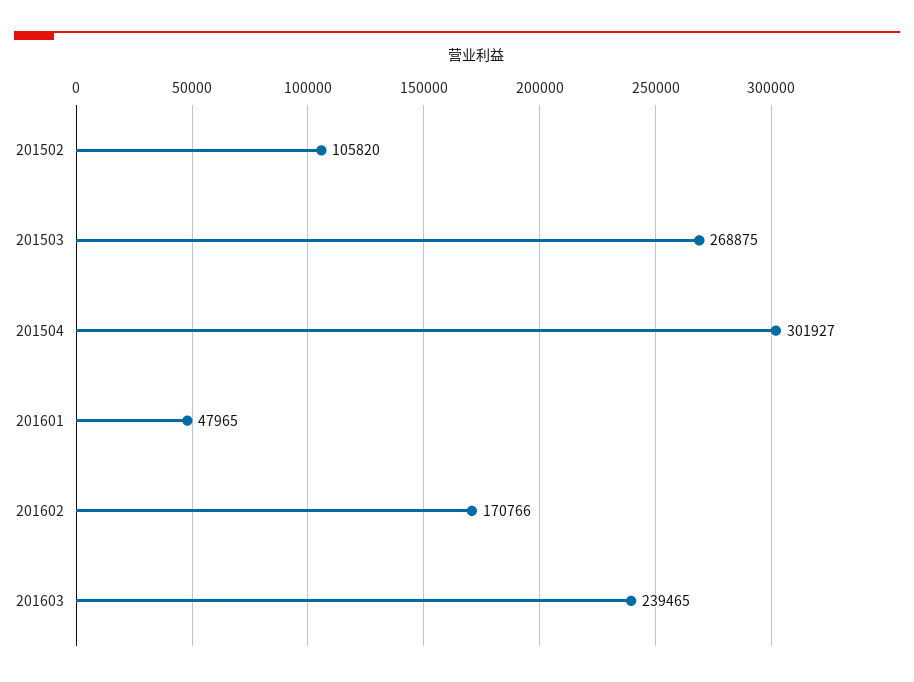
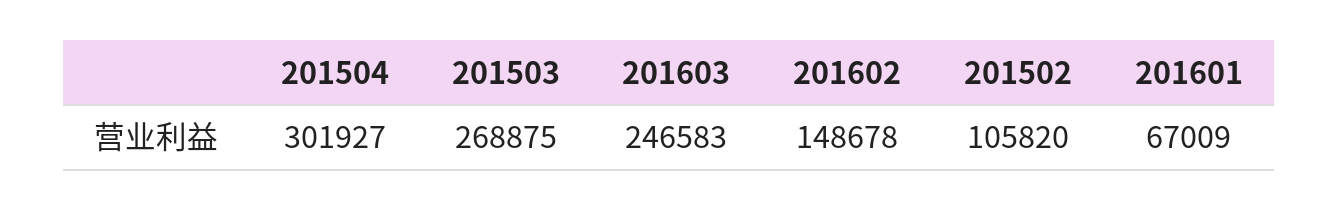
  {
    "201502": 105820,
    "201503": 268875,
    "201504": 301927,
-   "201601": 47965,
+   "201601": 67009,
-   "201602": 170766,
+   "201602": 148678,
-   "201603": 239465
+   "201603": 246583
  }

